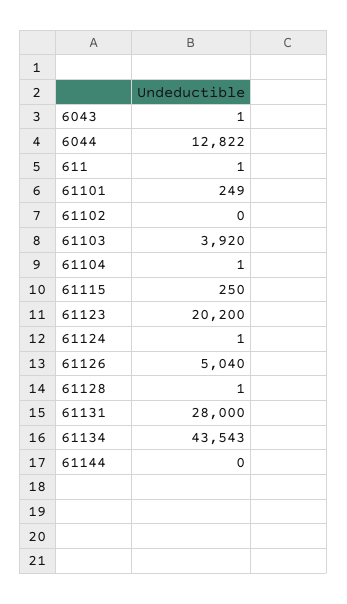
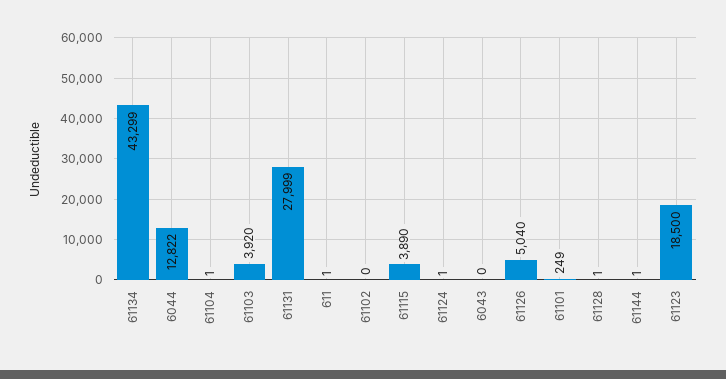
  {
-   "6043": 1,
+   "6043": 0,
    "6044": 12822,
    "611": 1,
    "61101": 249,
    "61102": 0,
    "61103": 3920,
    "61104": 1,
-   "61115": 250,
+   "61115": 3890,
-   "61123": 20200,
+   "61123": 18500,
    "61124": 1,
    "61126": 5040,
    "61128": 1,
-   "61131": 28000,
+   "61131": 27999,
-   "61134": 43543,
+   "61134": 43299,
-   "61144": 0
+   "61144": 1
  }

